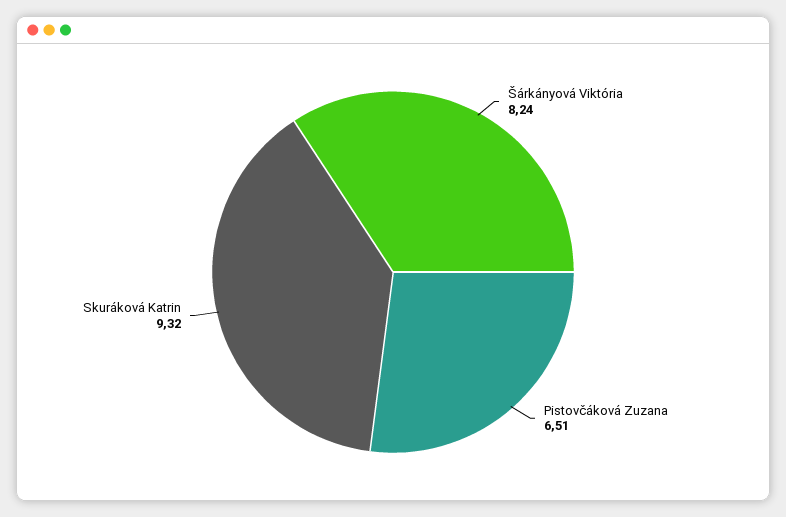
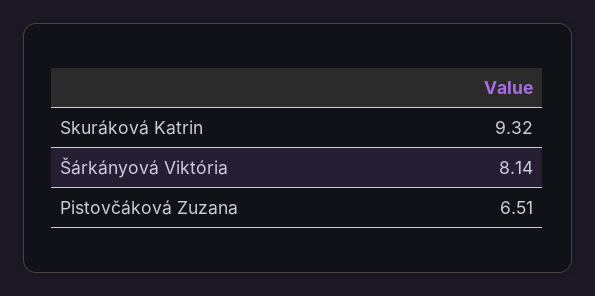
  {
-   "Šárkányová Viktória": 8.24,
+   "Šárkányová Viktória": 8.14,
    "Pistovčáková Zuzana": 6.51,
    "Skuráková Katrin": 9.32
  }

